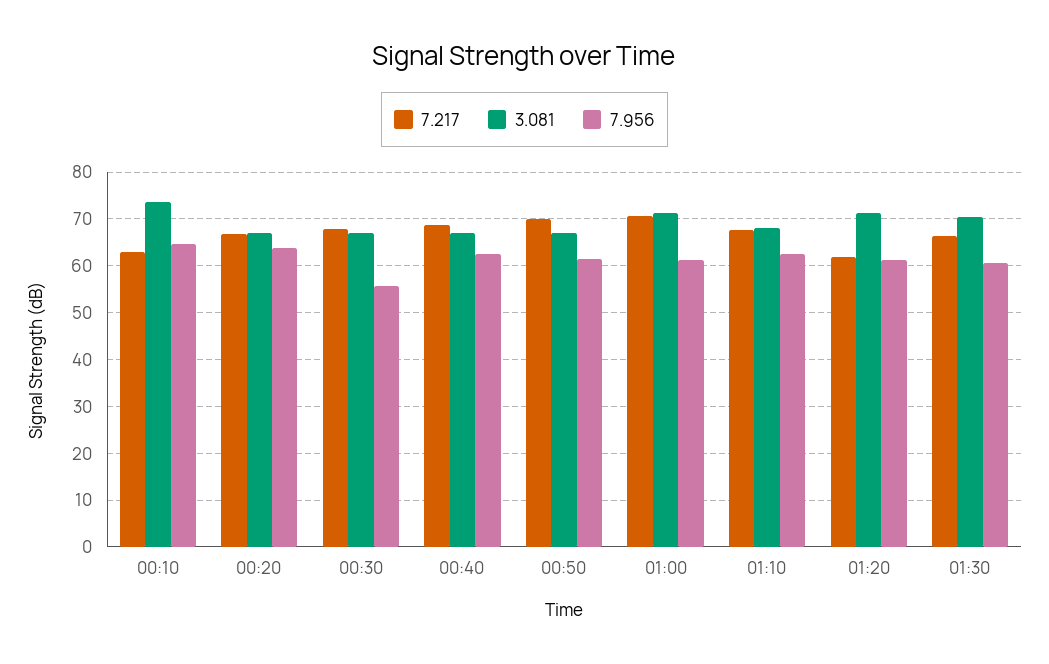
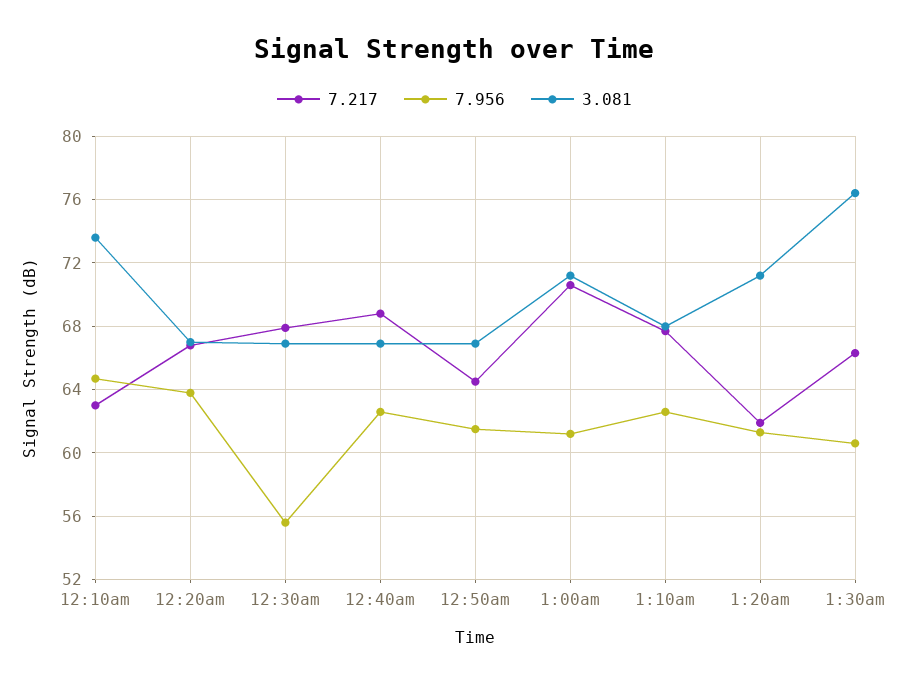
  {
    "7.217": {
      "00:10": 63,
      "00:20": 67,
      "00:30": 68,
      "00:40": 69,
-     "00:50": 70,
+     "00:50": 64.5,
      "01:00": 70.5,
      "01:10": 67.5,
      "01:20": 62,
      "01:30": 66.5
    },
    "3.081": {
      "00:10": 73.5,
      "00:20": 67,
      "00:30": 67,
      "00:40": 67,
      "00:50": 67,
      "01:00": 71,
      "01:10": 68,
      "01:20": 71,
-     "01:30": 70
+     "01:30": 76.5
    },
    "7.956": {
      "00:10": 64.5,
      "00:20": 64,
      "00:30": 55.5,
      "00:40": 62.5,
      "00:50": 61.5,
      "01:00": 61,
      "01:10": 62.5,
      "01:20": 61.5,
      "01:30": 60.5
    }
  }

